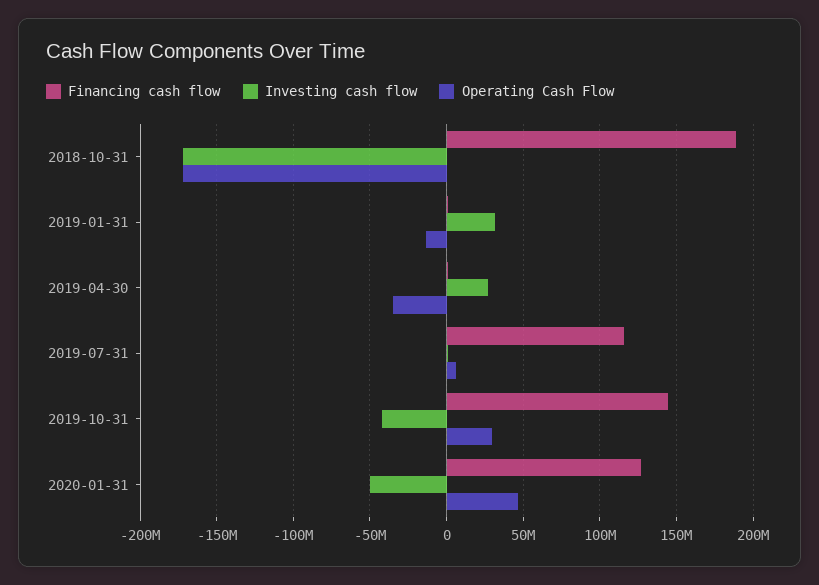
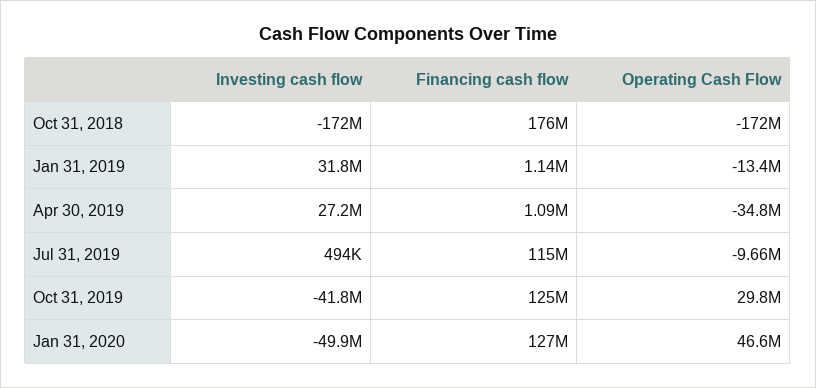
  {
    "Financing cash flow": {
-     "2018-10-31": 190000000,
+     "2018-10-31": 176000000,
      "2019-01-31": 1140000,
      "2019-04-30": 1090000,
      "2019-07-31": 115000000,
-     "2019-10-31": 145000000,
+     "2019-10-31": 125000000,
      "2020-01-31": 127000000
    },
    "Investing cash flow": {
      "2018-10-31": -172000000,
      "2019-01-31": 31800000,
      "2019-04-30": 27200000,
      "2019-07-31": 494000,
      "2019-10-31": -41800000,
      "2020-01-31": -49900000
    },
    "Operating Cash Flow": {
      "2018-10-31": -172000000,
      "2019-01-31": -13400000,
      "2019-04-30": -34800000,
-     "2019-07-31": 5000000,
+     "2019-07-31": -9660000,
      "2019-10-31": 29800000,
      "2020-01-31": 46600000
    }
  }

